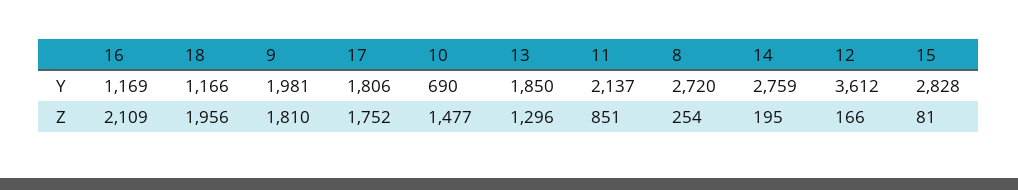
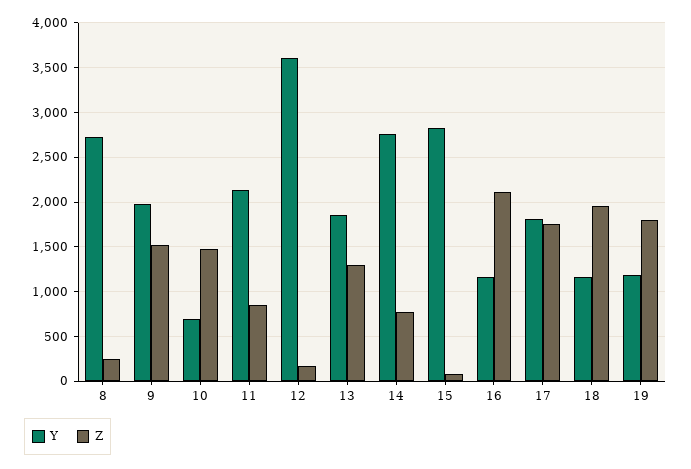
  {
    "Y": {
      "16": 1169,
      "18": 1166,
      "9": 1981,
      "17": 1806,
      "10": 690,
      "13": 1850,
      "11": 2137,
      "8": 2720,
      "14": 2759,
      "12": 3612,
-     "15": 2828
+     "15": 2828,
+     "19": 1200
    },
    "Z": {
      "16": 2109,
      "18": 1956,
-     "9": 1810,
+     "9": 1500,
      "17": 1752,
      "10": 1477,
      "13": 1296,
      "11": 851,
      "8": 254,
-     "14": 195,
+     "14": 800,
      "12": 166,
-     "15": 81
+     "15": 81,
+     "19": 1800
    }
  }

